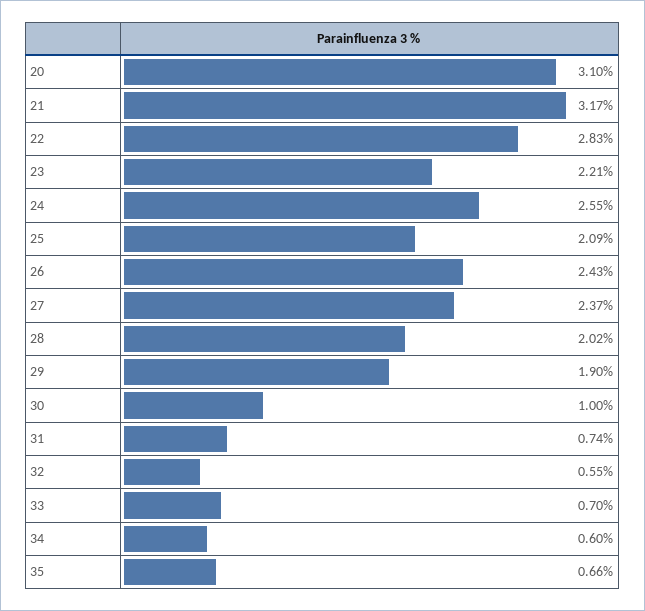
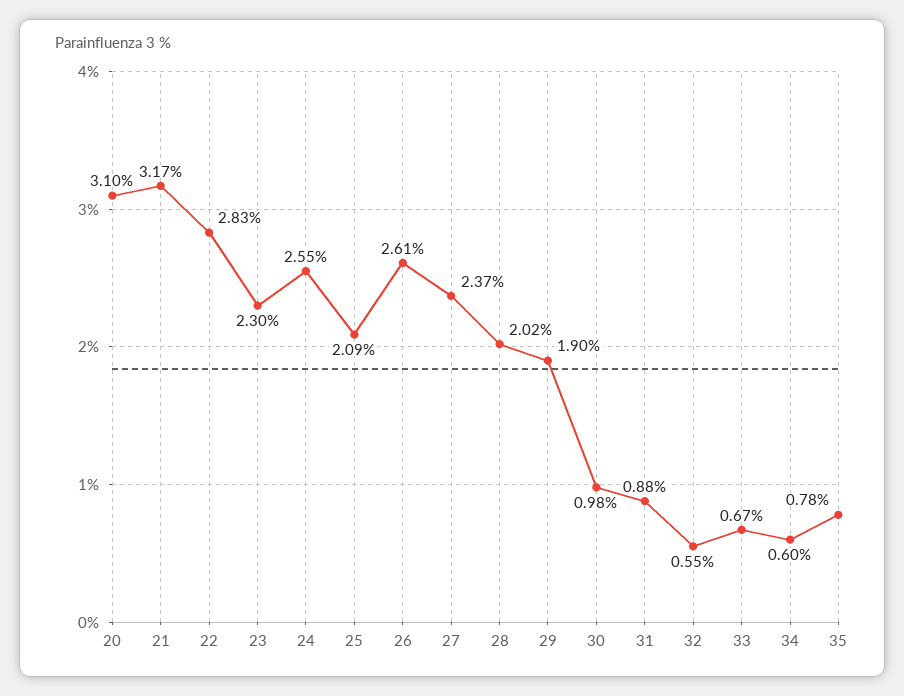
  {
    "20": 3.1,
    "21": 3.17,
    "22": 2.83,
-   "23": 2.21,
+   "23": 2.3,
    "24": 2.55,
    "25": 2.09,
-   "26": 2.43,
+   "26": 2.61,
    "27": 2.37,
    "28": 2.02,
    "29": 1.9,
-   "30": 1,
+   "30": 0.98,
-   "31": 0.74,
+   "31": 0.88,
    "32": 0.55,
-   "33": 0.7,
+   "33": 0.67,
    "34": 0.6,
-   "35": 0.66
+   "35": 0.78
  }

